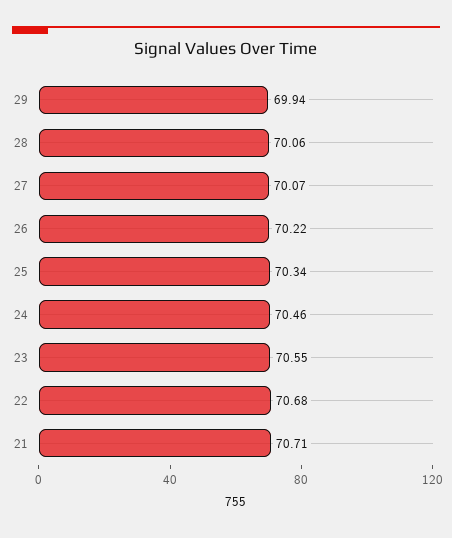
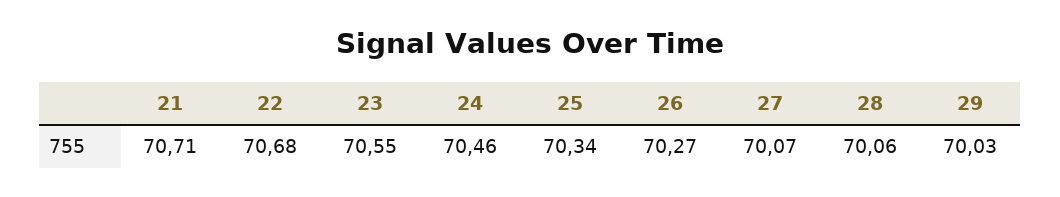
  {
-   "29": 69.94,
+   "29": 70.03,
    "28": 70.06,
    "27": 70.07,
-   "26": 70.22,
+   "26": 70.27,
    "25": 70.34,
    "24": 70.46,
    "23": 70.55,
    "22": 70.68,
    "21": 70.71
  }

